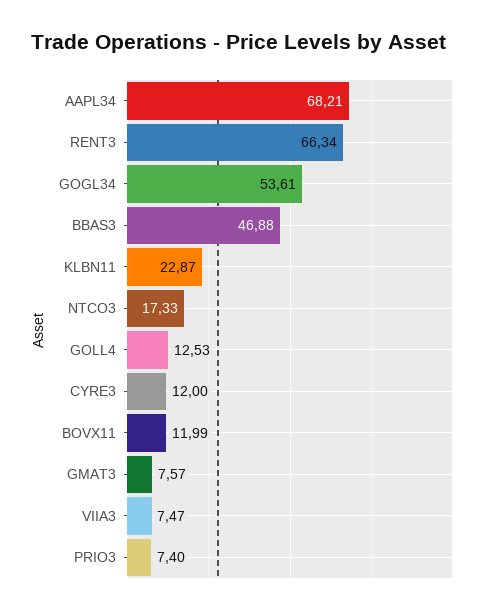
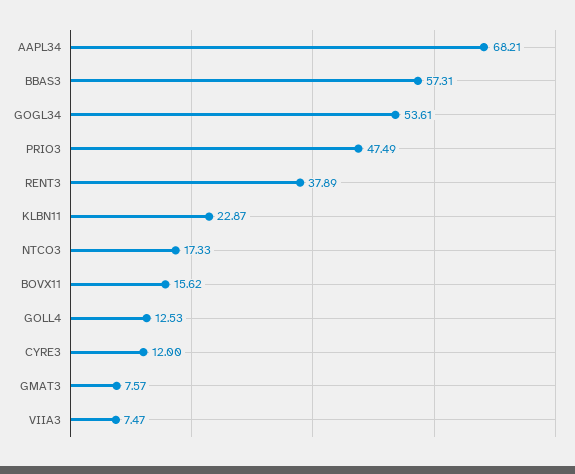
  {
    "AAPL34": 68.21,
-   "RENT3": 66.34,
+   "RENT3": 37.89,
    "GOGL34": 53.61,
-   "BBAS3": 46.88,
+   "BBAS3": 57.31,
    "KLBN11": 22.87,
    "NTCO3": 17.33,
    "GOLL4": 12.53,
    "CYRE3": 12,
-   "BOVX11": 11.99,
+   "BOVX11": 15.62,
    "GMAT3": 7.57,
    "VIIA3": 7.47,
-   "PRIO3": 7.4
+   "PRIO3": 47.49
  }

